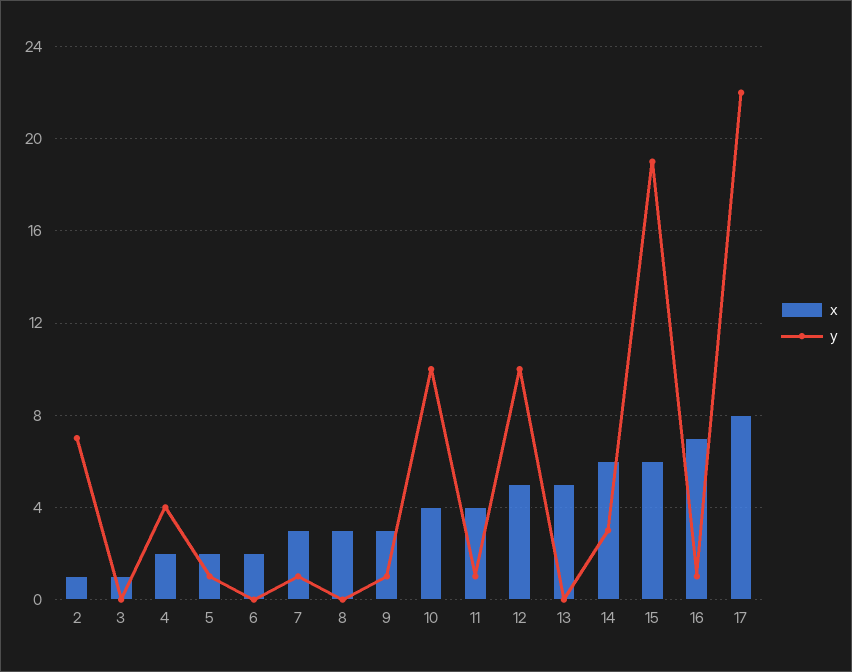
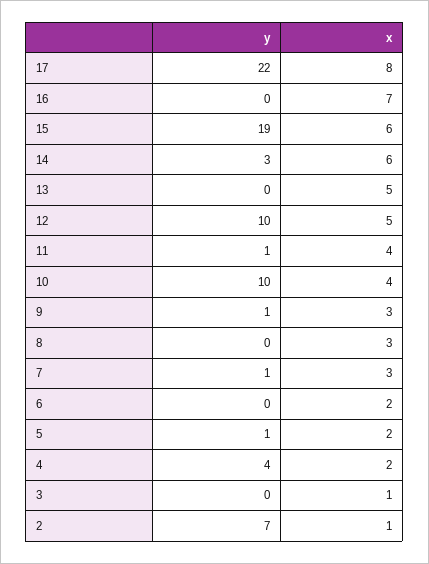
  {
    "x": {
      "2": 1,
      "3": 1,
      "4": 2,
      "5": 2,
      "6": 2,
      "7": 3,
      "8": 3,
      "9": 3,
      "10": 4,
      "11": 4,
      "12": 5,
      "13": 5,
      "14": 6,
      "15": 6,
      "16": 7,
      "17": 8
    },
    "y": {
      "2": 7,
      "3": 0,
      "4": 4,
      "5": 1,
      "6": 0,
      "7": 1,
      "8": 0,
      "9": 1,
      "10": 10,
      "11": 1,
      "12": 10,
      "13": 0,
      "14": 3,
      "15": 19,
-     "16": 1,
+     "16": 0,
      "17": 22
    }
  }

